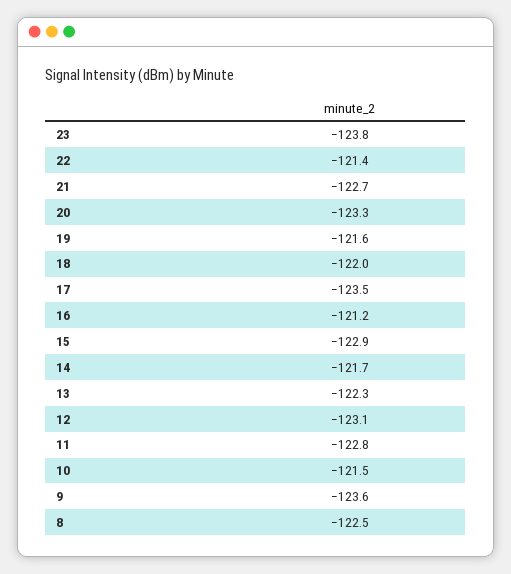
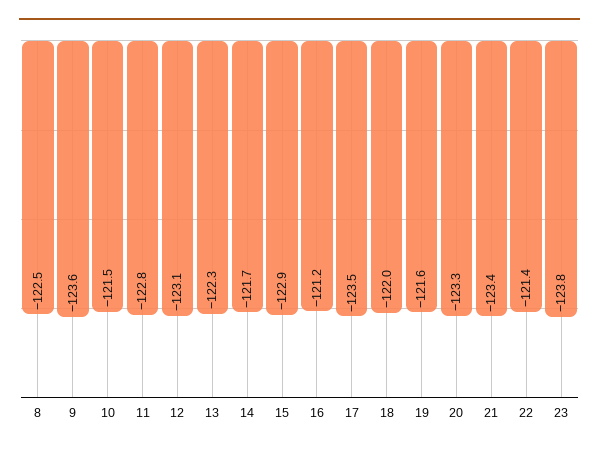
  {
    "23": -123.8,
    "22": -121.4,
-   "21": -122.7,
+   "21": -123.4,
    "20": -123.3,
    "19": -121.6,
    "18": -122,
    "17": -123.5,
    "16": -121.2,
    "15": -122.9,
    "14": -121.7,
    "13": -122.3,
    "12": -123.1,
    "11": -122.8,
    "10": -121.5,
    "9": -123.6,
    "8": -122.5
  }

